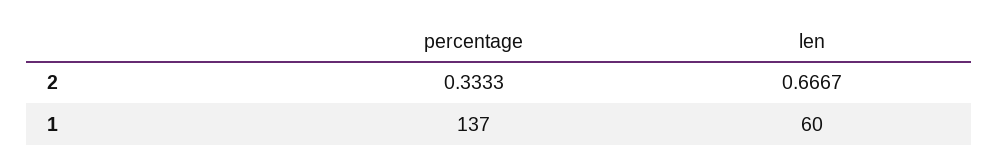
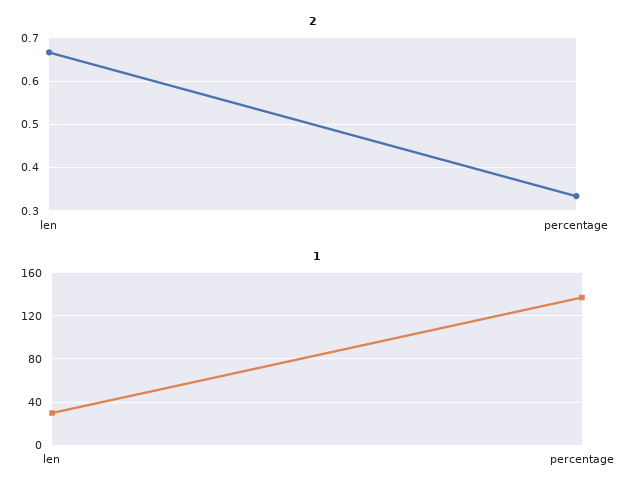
  {
    "2": {
      "percentage": 0.3333,
      "len": 0.6667
    },
    "1": {
      "percentage": 137,
-     "len": 60
+     "len": 30
    }
  }

